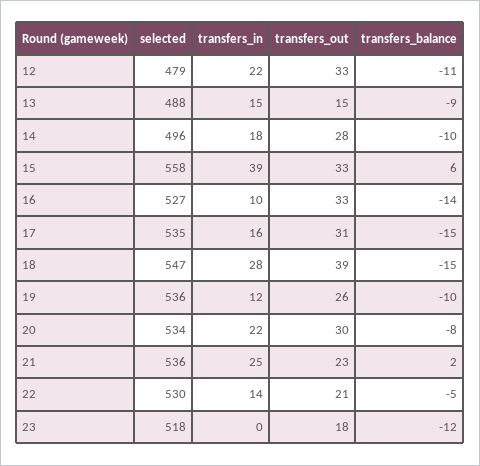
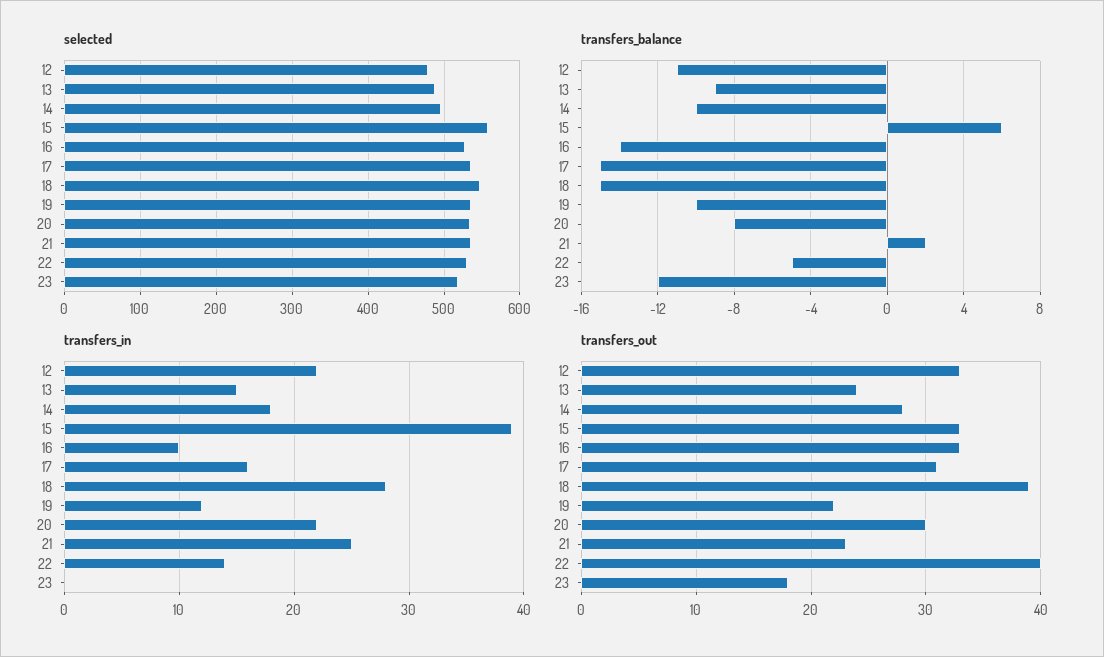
  {
    "selected": {
      "12": 479,
      "13": 488,
      "14": 496,
      "15": 558,
      "16": 527,
      "17": 535,
      "18": 547,
      "19": 536,
      "20": 534,
      "21": 536,
      "22": 530,
      "23": 518
    },
    "transfers_in": {
      "12": 22,
      "13": 15,
      "14": 18,
      "15": 39,
      "16": 10,
      "17": 16,
      "18": 28,
      "19": 12,
      "20": 22,
      "21": 25,
      "22": 14,
      "23": 0
    },
    "transfers_out": {
      "12": 33,
-     "13": 15,
+     "13": 24,
      "14": 28,
      "15": 33,
      "16": 33,
      "17": 31,
      "18": 39,
-     "19": 26,
+     "19": 22,
      "20": 30,
      "21": 23,
-     "22": 21,
+     "22": 40,
      "23": 18
    },
    "transfers_balance": {
      "12": -11,
      "13": -9,
      "14": -10,
      "15": 6,
      "16": -14,
      "17": -15,
      "18": -15,
      "19": -10,
      "20": -8,
      "21": 2,
      "22": -5,
      "23": -12
    }
  }

